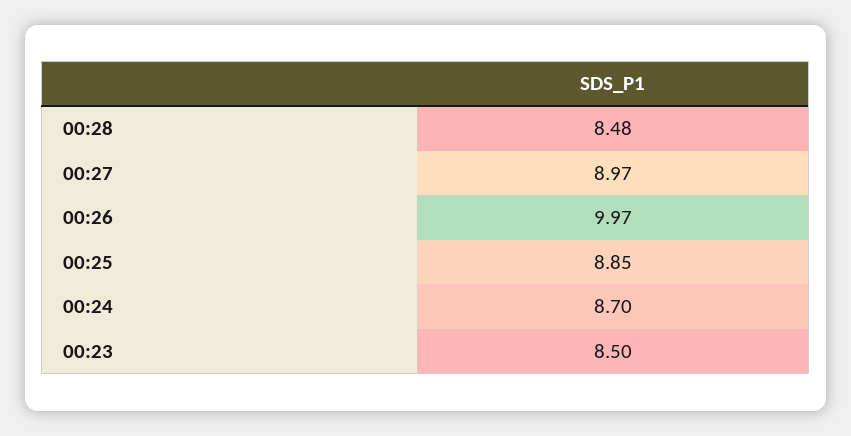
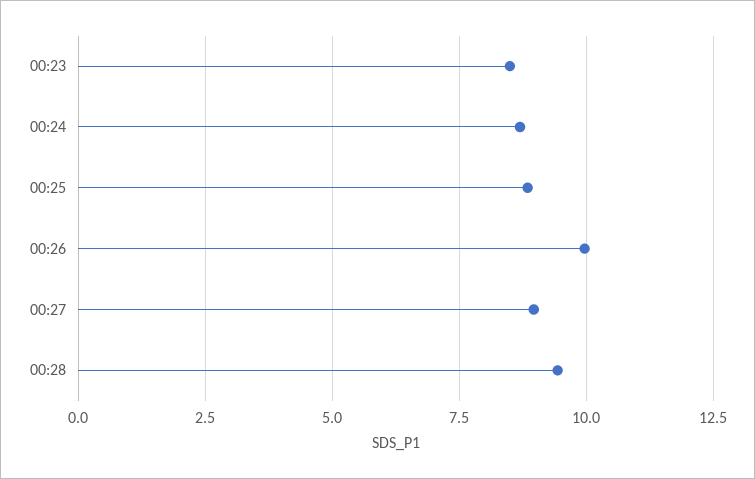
  {
-   "00:28": 8.48,
+   "00:28": 9.5,
    "00:27": 8.97,
    "00:26": 9.97,
    "00:25": 8.85,
    "00:24": 8.7,
    "00:23": 8.5
  }

